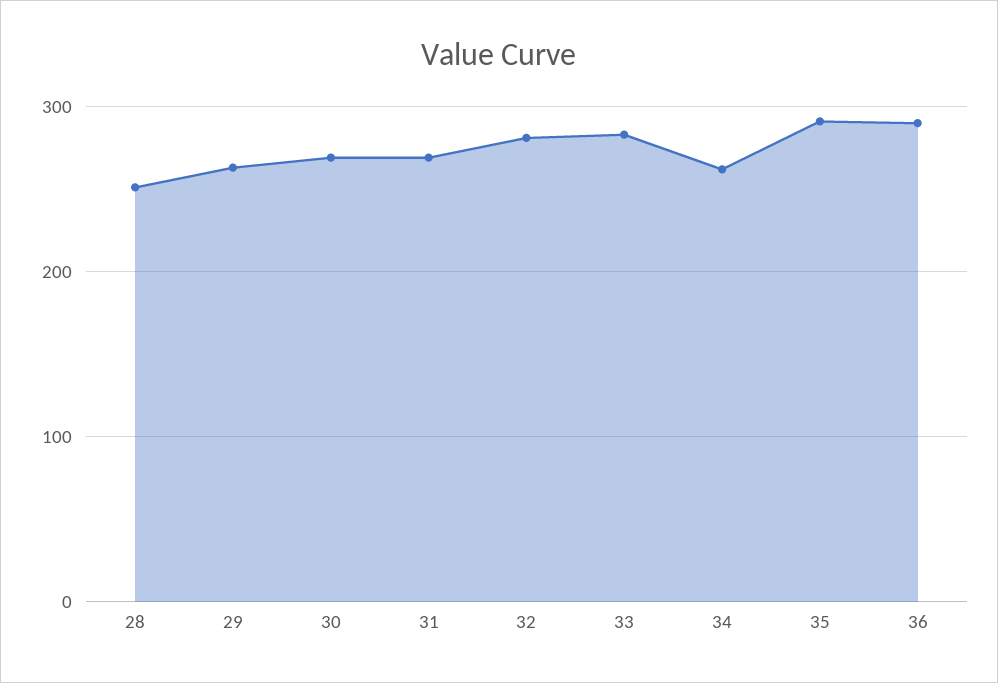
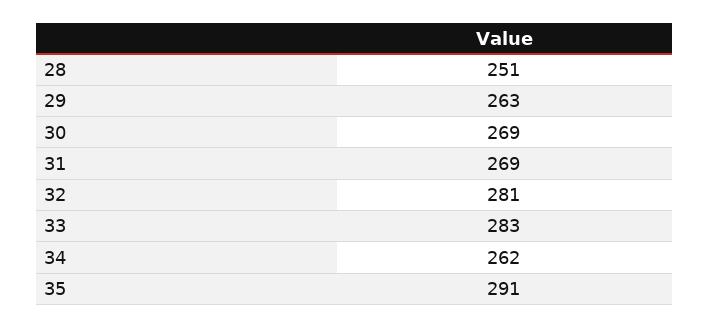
  {
    "28": 251,
    "29": 263,
    "30": 269,
    "31": 269,
    "32": 281,
    "33": 283,
    "34": 262,
-   "35": 291,
+   "35": 291
-   "36": 290
  }

